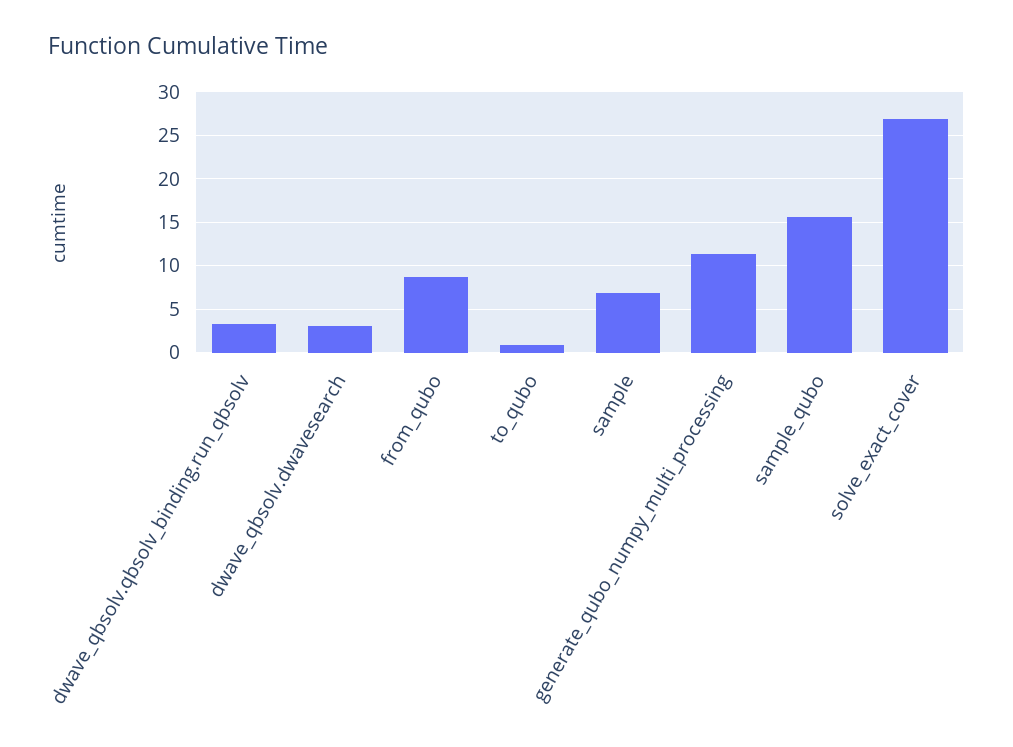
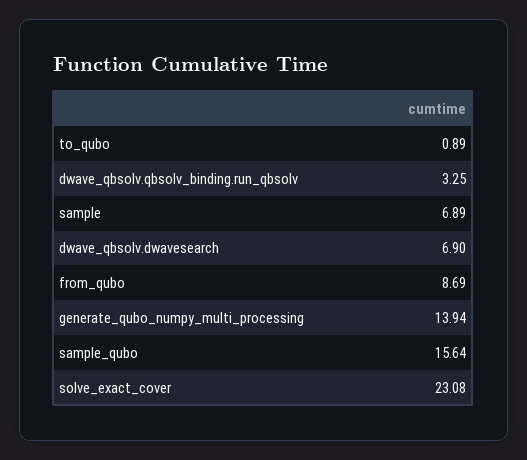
  {
    "dwave_qbsolv.qbsolv_binding.run_qbsolv": 3.25,
-   "dwave_qbsolv.dwavesearch": 3,
+   "dwave_qbsolv.dwavesearch": 6.9,
    "from_qubo": 8.69,
    "to_qubo": 0.89,
    "sample": 6.89,
-   "generate_qubo_numpy_multi_processing": 11,
+   "generate_qubo_numpy_multi_processing": 13.94,
    "sample_qubo": 15.64,
-   "solve_exact_cover": 27
+   "solve_exact_cover": 23.08
  }

